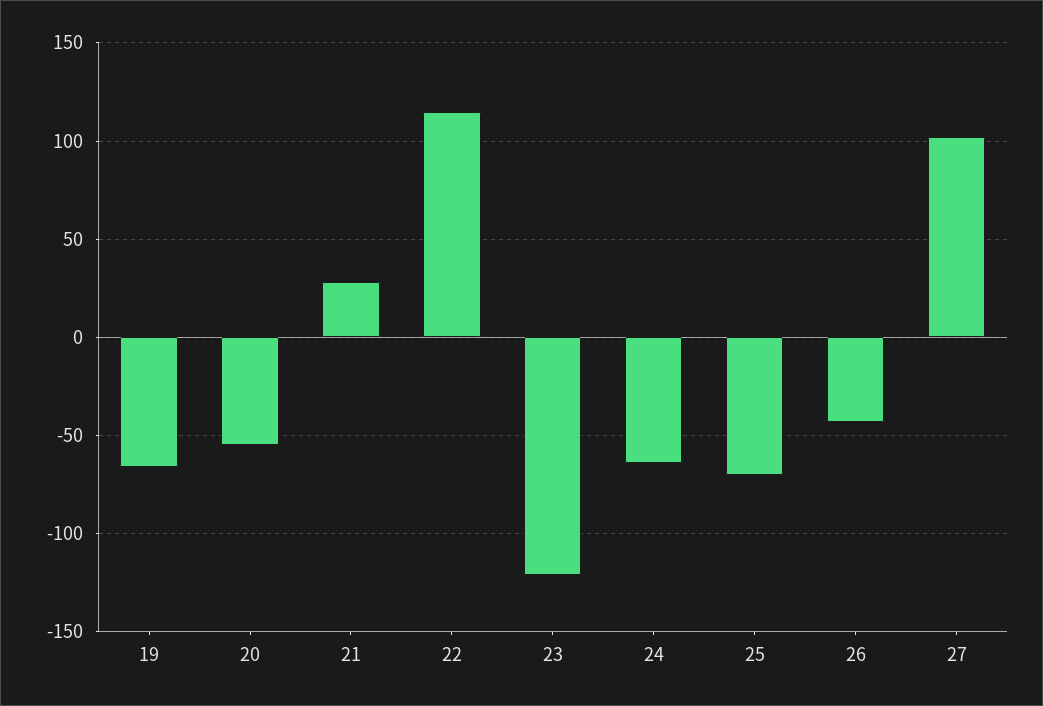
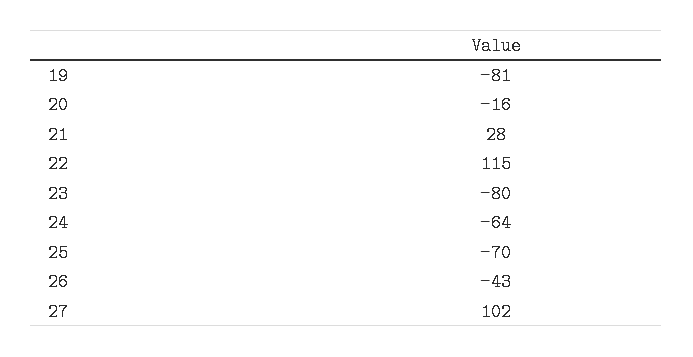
  {
-   "19": -65,
+   "19": -81,
-   "20": -55,
+   "20": -16,
    "21": 28,
    "22": 115,
-   "23": -120,
+   "23": -80,
    "24": -64,
    "25": -70,
    "26": -43,
    "27": 102
  }

